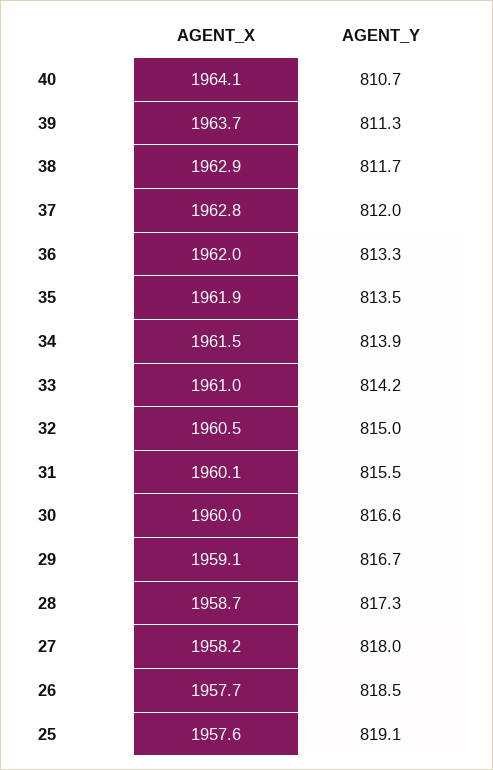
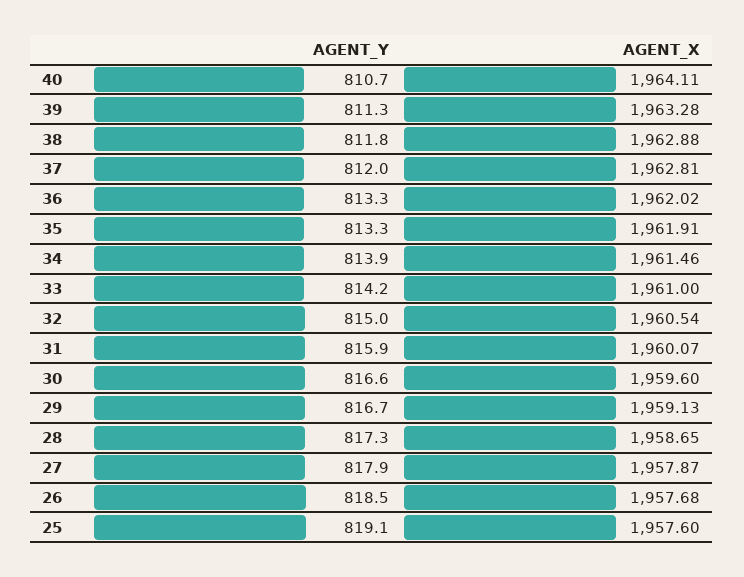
  {
    "AGENT_X": {
      "40": 1964.11,
-     "39": 1963.7,
+     "39": 1963.28,
      "38": 1962.88,
      "37": 1962.81,
      "36": 1962.02,
      "35": 1961.91,
      "34": 1961.46,
      "33": 1961,
      "32": 1960.54,
      "31": 1960.07,
-     "30": 1960,
+     "30": 1959.6,
      "29": 1959.13,
      "28": 1958.65,
-     "27": 1958.2,
+     "27": 1957.87,
      "26": 1957.68,
      "25": 1957.6
    },
    "AGENT_Y": {
      "40": 810.7,
      "39": 811.3,
-     "38": 811.7,
+     "38": 811.8,
      "37": 812,
      "36": 813.3,
-     "35": 813.5,
+     "35": 813.3,
      "34": 813.9,
      "33": 814.2,
      "32": 815,
-     "31": 815.5,
+     "31": 815.9,
      "30": 816.6,
      "29": 816.7,
      "28": 817.3,
-     "27": 818,
+     "27": 817.9,
      "26": 818.5,
      "25": 819.1
    }
  }

